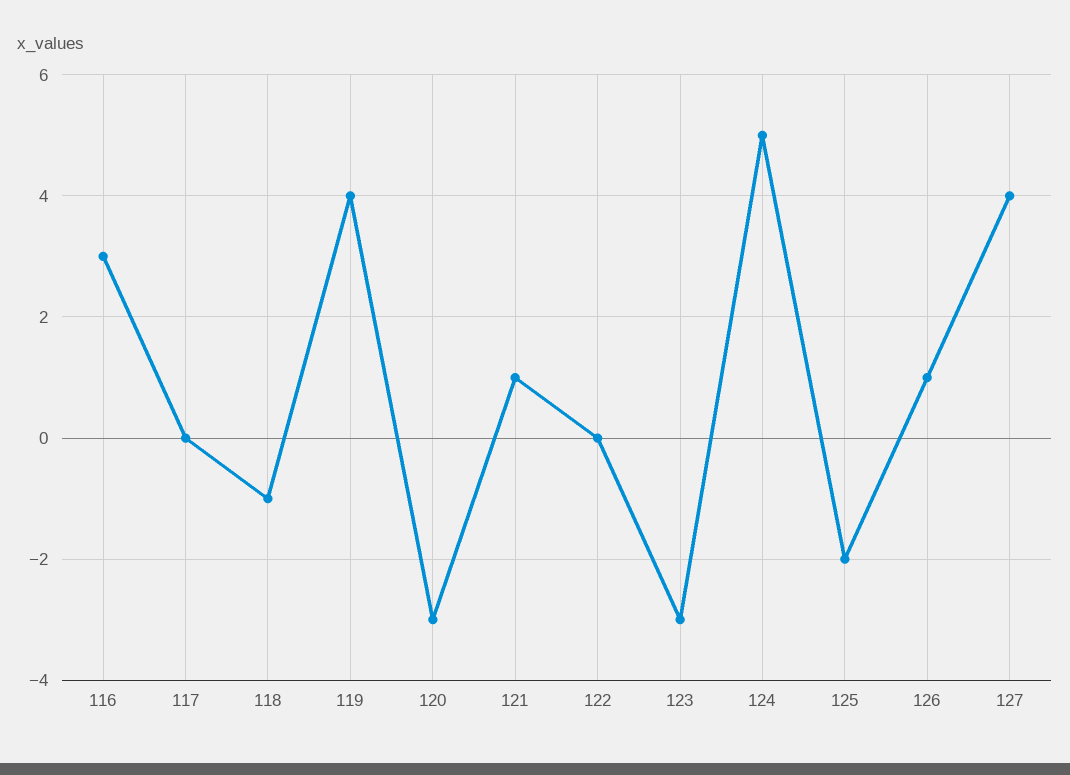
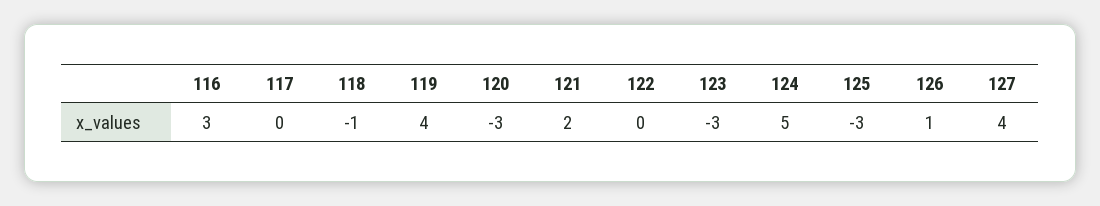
  {
    "116": 3,
    "117": 0,
    "118": -1,
    "119": 4,
    "120": -3,
-   "121": 1,
+   "121": 2,
    "122": 0,
    "123": -3,
    "124": 5,
-   "125": -2,
+   "125": -3,
    "126": 1,
    "127": 4
  }

